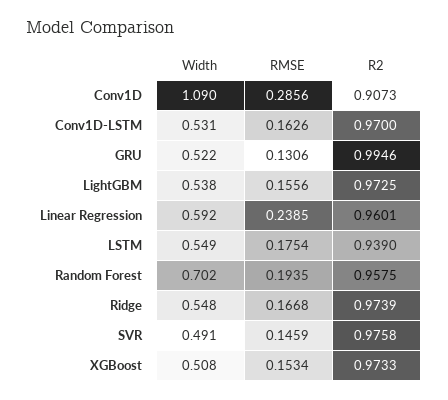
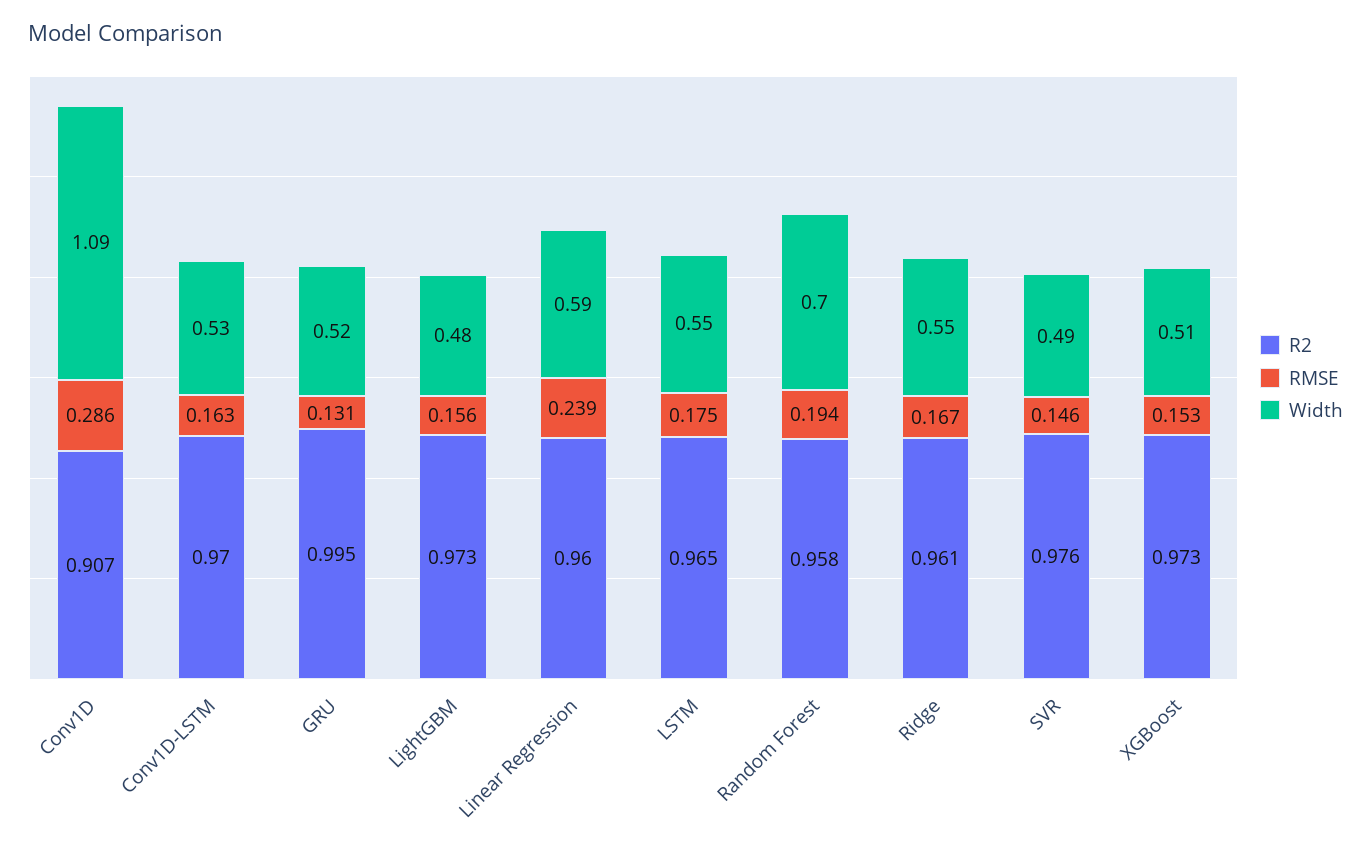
  {
    "Width": {
      "Conv1D": 1.09,
      "Conv1D-LSTM": 0.531,
      "GRU": 0.522,
-     "LightGBM": 0.538,
+     "LightGBM": 0.48,
      "Linear Regression": 0.592,
      "LSTM": 0.549,
      "Random Forest": 0.702,
      "Ridge": 0.548,
      "SVR": 0.491,
      "XGBoost": 0.508
    },
    "RMSE": {
      "Conv1D": 0.2856,
      "Conv1D-LSTM": 0.1626,
      "GRU": 0.1306,
      "LightGBM": 0.1556,
      "Linear Regression": 0.2385,
      "LSTM": 0.1754,
      "Random Forest": 0.1935,
      "Ridge": 0.1668,
      "SVR": 0.1459,
      "XGBoost": 0.1534
    },
    "R2": {
      "Conv1D": 0.9073,
      "Conv1D-LSTM": 0.97,
      "GRU": 0.9946,
      "LightGBM": 0.9725,
      "Linear Regression": 0.9601,
-     "LSTM": 0.939,
+     "LSTM": 0.965,
      "Random Forest": 0.9575,
-     "Ridge": 0.9739,
+     "Ridge": 0.961,
      "SVR": 0.9758,
      "XGBoost": 0.9733
    }
  }

